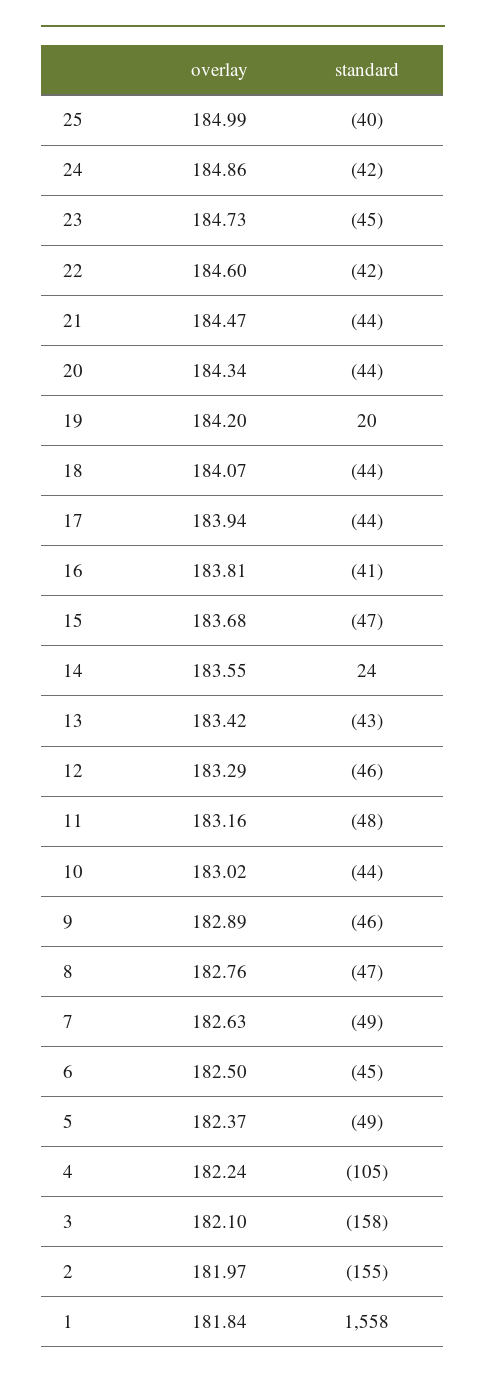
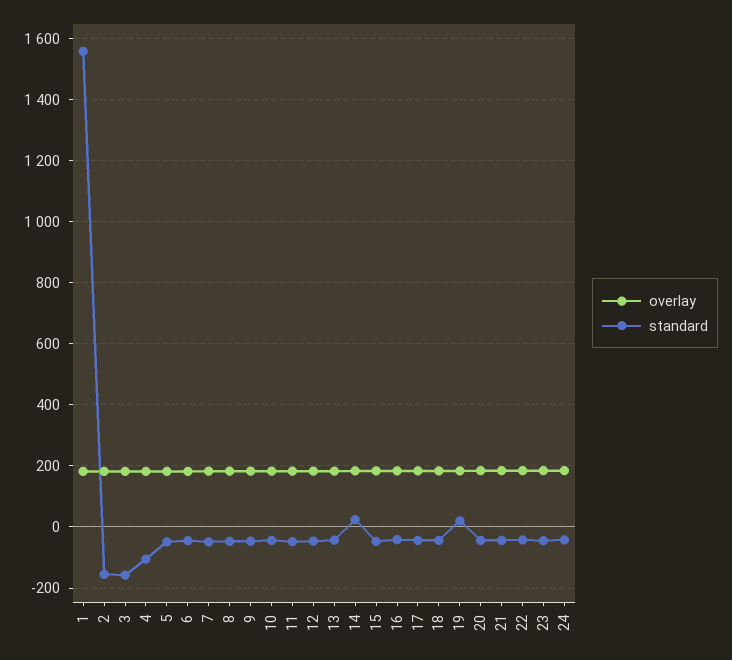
  {
    "overlay": {
-     "25": 184.99,
      "24": 184.86,
      "23": 184.73,
      "22": 184.6,
      "21": 184.47,
      "20": 184.34,
      "19": 184.2,
      "18": 184.07,
      "17": 183.94,
      "16": 183.81,
      "15": 183.68,
      "14": 183.55,
      "13": 183.42,
      "12": 183.29,
      "11": 183.16,
      "10": 183.02,
      "9": 182.89,
      "8": 182.76,
      "7": 182.63,
      "6": 182.5,
      "5": 182.37,
      "4": 182.24,
      "3": 182.1,
      "2": 181.97,
      "1": 181.84
    },
    "standard": {
-     "25": -40,
      "24": -42,
      "23": -45,
      "22": -42,
      "21": -44,
      "20": -44,
      "19": 20,
      "18": -44,
      "17": -44,
      "16": -41,
      "15": -47,
      "14": 24,
      "13": -43,
      "12": -46,
      "11": -48,
      "10": -44,
      "9": -46,
      "8": -47,
      "7": -49,
      "6": -45,
      "5": -49,
      "4": -105,
      "3": -158,
      "2": -155,
      "1": 1558
    }
  }

